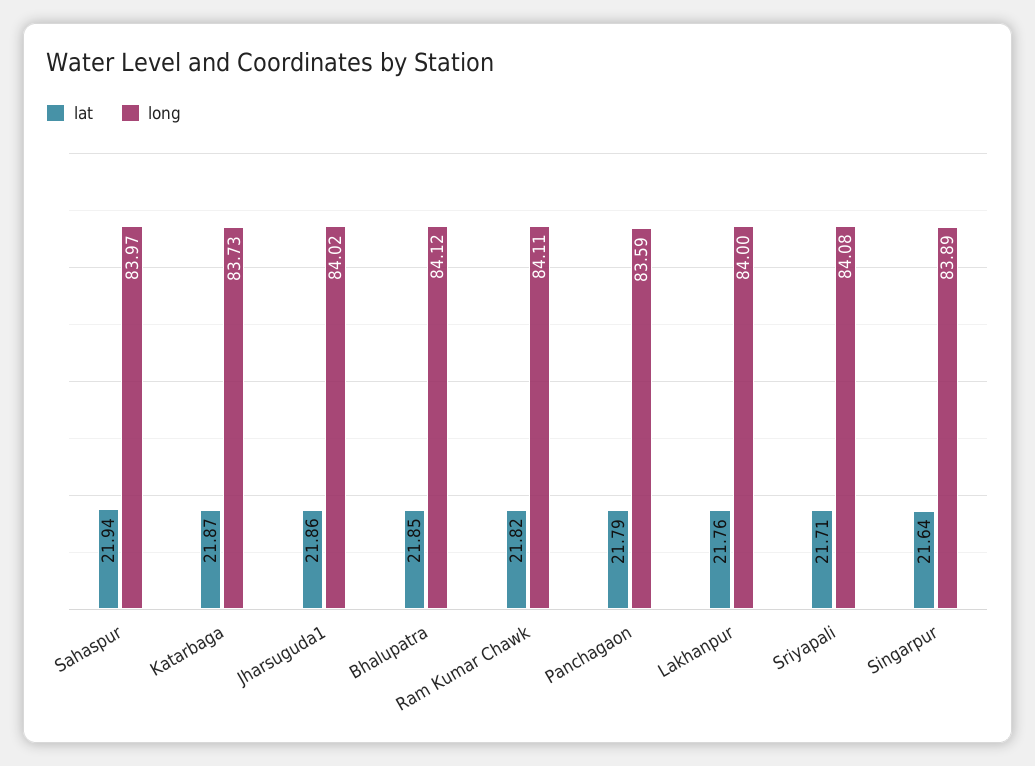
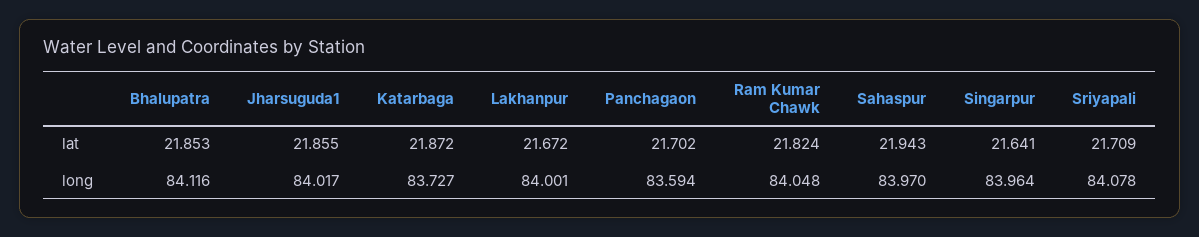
  {
    "lat": {
      "Sahaspur": 21.943,
      "Katarbaga": 21.872,
      "Jharsuguda1": 21.855,
      "Bhalupatra": 21.853,
      "Ram Kumar Chawk": 21.824,
-     "Panchagaon": 21.79,
+     "Panchagaon": 21.702,
-     "Lakhanpur": 21.76,
+     "Lakhanpur": 21.672,
      "Sriyapali": 21.709,
      "Singarpur": 21.641
    },
    "long": {
      "Sahaspur": 83.97,
      "Katarbaga": 83.727,
      "Jharsuguda1": 84.017,
      "Bhalupatra": 84.116,
-     "Ram Kumar Chawk": 84.11,
+     "Ram Kumar Chawk": 84.048,
      "Panchagaon": 83.594,
      "Lakhanpur": 84.001,
      "Sriyapali": 84.078,
-     "Singarpur": 83.89
+     "Singarpur": 83.964
    }
  }

